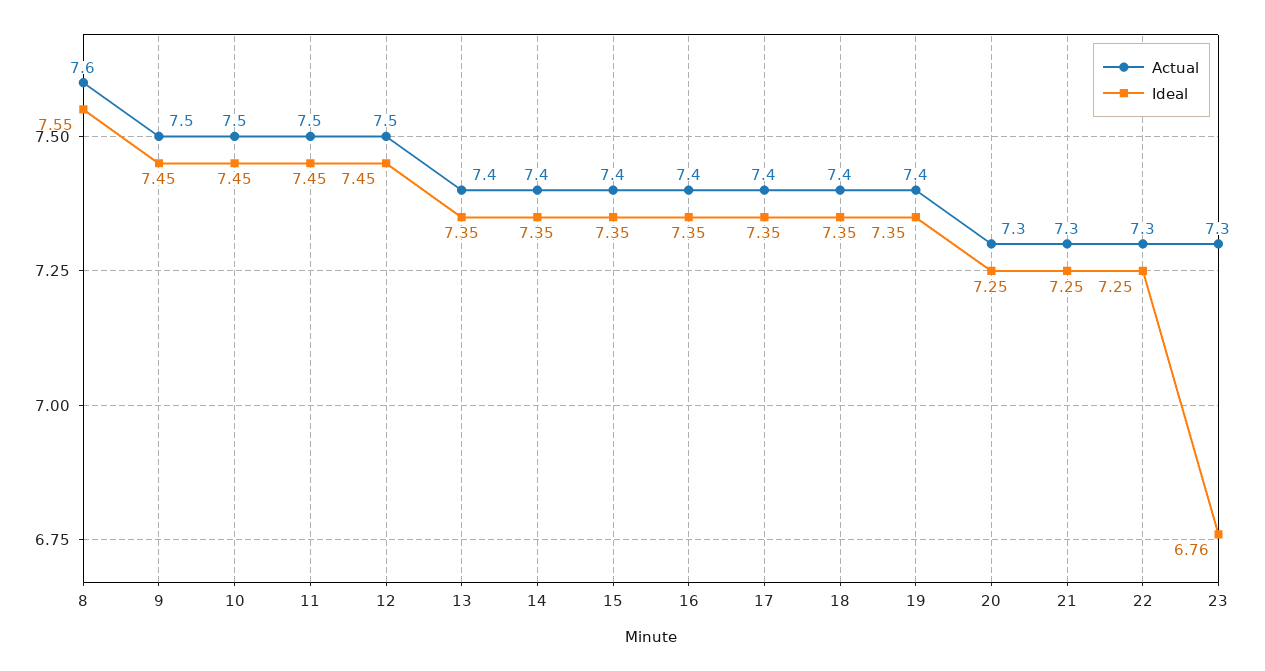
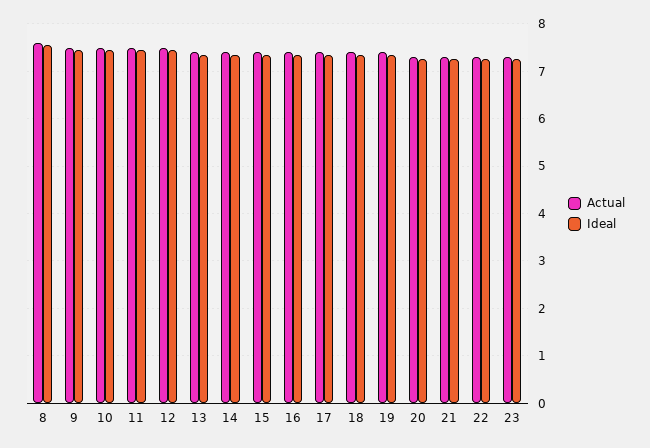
  {
    "Actual": {
      "8": 7.6,
      "9": 7.5,
      "10": 7.5,
      "11": 7.5,
      "12": 7.5,
      "13": 7.4,
      "14": 7.4,
      "15": 7.4,
      "16": 7.4,
      "17": 7.4,
      "18": 7.4,
      "19": 7.4,
      "20": 7.3,
      "21": 7.3,
      "22": 7.3,
      "23": 7.3
    },
    "Ideal": {
      "8": 7.55,
      "9": 7.45,
      "10": 7.45,
      "11": 7.45,
      "12": 7.45,
      "13": 7.35,
      "14": 7.35,
      "15": 7.35,
      "16": 7.35,
      "17": 7.35,
      "18": 7.35,
      "19": 7.35,
      "20": 7.25,
      "21": 7.25,
      "22": 7.25,
-     "23": 6.76
+     "23": 7.2
    }
  }

